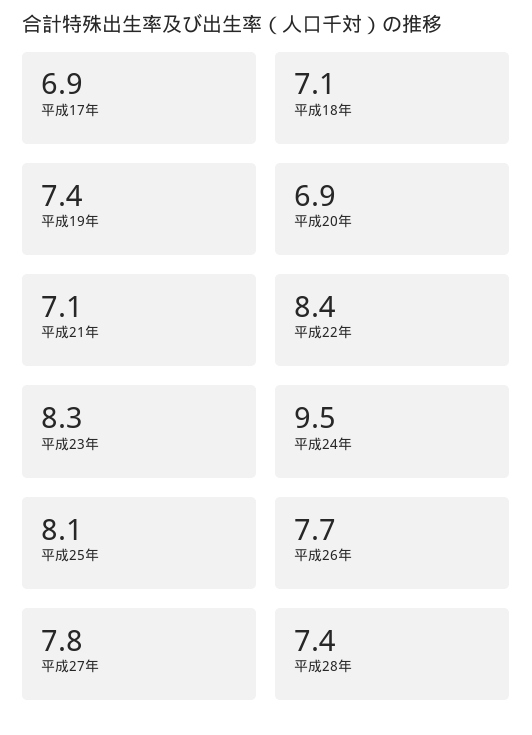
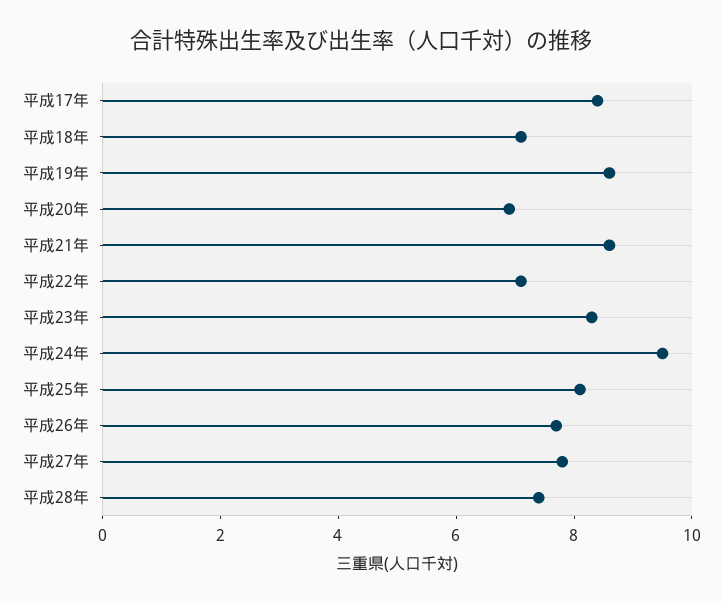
  {
-   "平成17年": 6.9,
+   "平成17年": 8.5,
    "平成18年": 7.1,
-   "平成19年": 7.4,
+   "平成19年": 8.5,
    "平成20年": 6.9,
-   "平成21年": 7.1,
+   "平成21年": 8.5,
-   "平成22年": 8.4,
+   "平成22年": 7,
    "平成23年": 8.3,
    "平成24年": 9.5,
    "平成25年": 8.1,
    "平成26年": 7.7,
    "平成27年": 7.8,
    "平成28年": 7.4
  }

